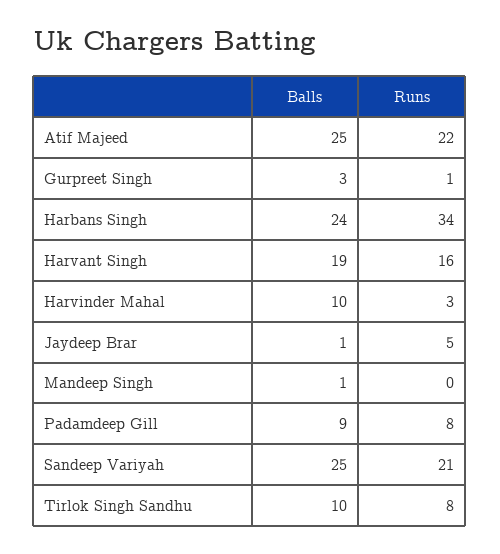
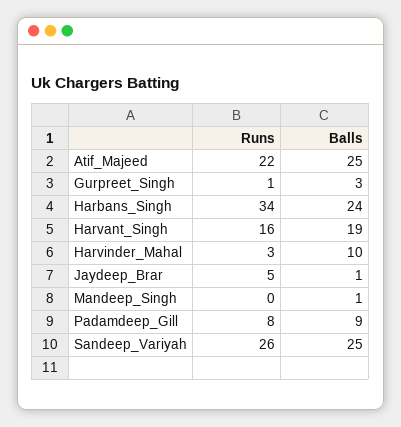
  {
    "Balls": {
      "Atif Majeed": 25,
      "Gurpreet Singh": 3,
      "Harbans Singh": 24,
      "Harvant Singh": 19,
      "Harvinder Mahal": 10,
      "Jaydeep Brar": 1,
      "Mandeep Singh": 1,
      "Padamdeep Gill": 9,
-     "Sandeep Variyah": 25,
+     "Sandeep Variyah": 25
-     "Tirlok Singh Sandhu": 10
    },
    "Runs": {
      "Atif Majeed": 22,
      "Gurpreet Singh": 1,
      "Harbans Singh": 34,
      "Harvant Singh": 16,
      "Harvinder Mahal": 3,
      "Jaydeep Brar": 5,
      "Mandeep Singh": 0,
      "Padamdeep Gill": 8,
-     "Sandeep Variyah": 21,
+     "Sandeep Variyah": 26
-     "Tirlok Singh Sandhu": 8
    }
  }

